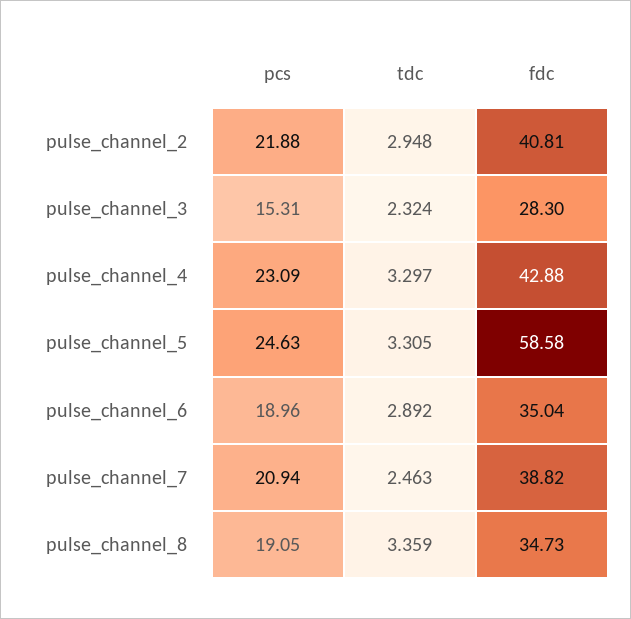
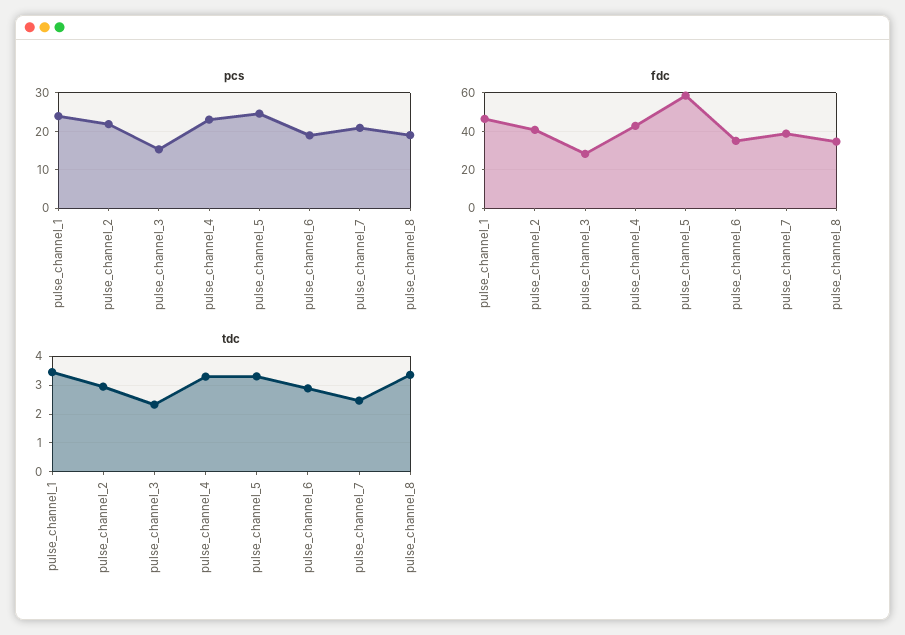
  {
    "pcs": {
      "pulse_channel_2": 21.88,
      "pulse_channel_3": 15.31,
      "pulse_channel_4": 23.09,
      "pulse_channel_5": 24.63,
      "pulse_channel_6": 18.96,
      "pulse_channel_7": 20.94,
-     "pulse_channel_8": 19.05
+     "pulse_channel_8": 19.05,
+     "pulse_channel_1": 24
    },
    "tdc": {
      "pulse_channel_2": 2.948,
      "pulse_channel_3": 2.324,
      "pulse_channel_4": 3.297,
      "pulse_channel_5": 3.305,
      "pulse_channel_6": 2.892,
      "pulse_channel_7": 2.463,
-     "pulse_channel_8": 3.359
+     "pulse_channel_8": 3.359,
+     "pulse_channel_1": 3.5
    },
    "fdc": {
      "pulse_channel_2": 40.81,
      "pulse_channel_3": 28.3,
      "pulse_channel_4": 42.88,
      "pulse_channel_5": 58.58,
      "pulse_channel_6": 35.04,
      "pulse_channel_7": 38.82,
-     "pulse_channel_8": 34.73
+     "pulse_channel_8": 34.73,
+     "pulse_channel_1": 45
    }
  }

